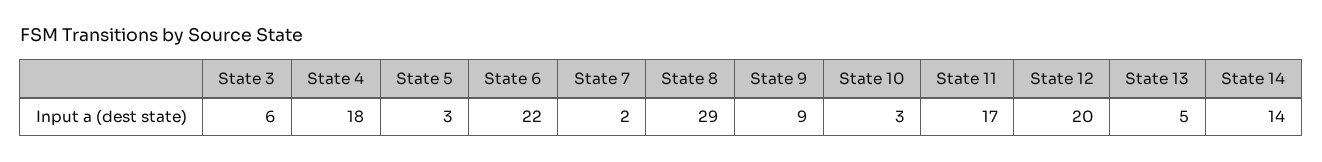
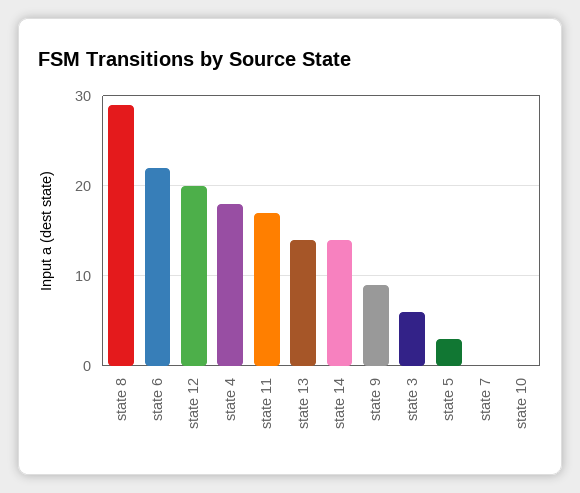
  {
    "State 3": 6,
    "State 4": 18,
    "State 5": 3,
    "State 6": 22,
-   "State 7": 2,
+   "State 7": 0,
    "State 8": 29,
    "State 9": 9,
-   "State 10": 3,
+   "State 10": 0,
    "State 11": 17,
    "State 12": 20,
-   "State 13": 5,
+   "State 13": 14,
    "State 14": 14
  }

